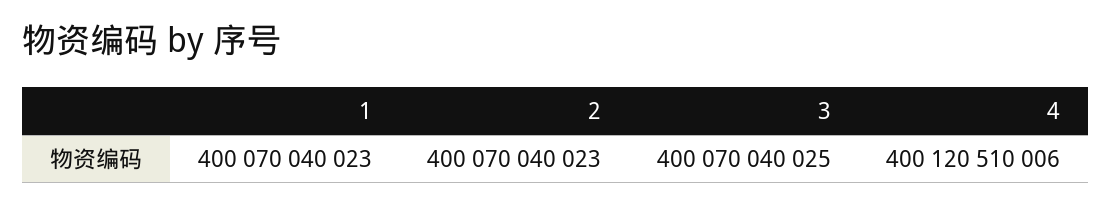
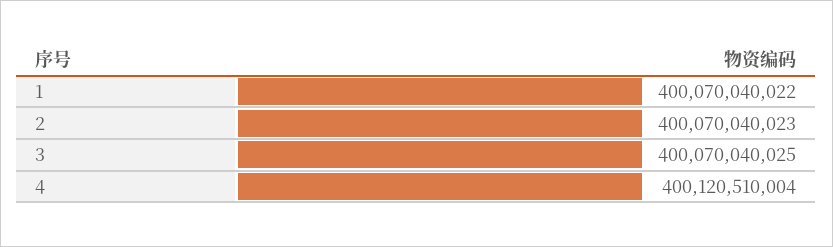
  {
-   "1": 400070040023,
+   "1": 400070040022,
    "2": 400070040023,
    "3": 400070040025,
-   "4": 400120510006
+   "4": 400120510004
  }

